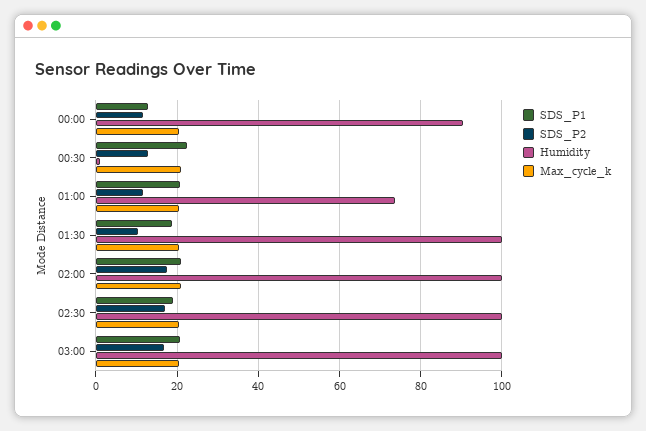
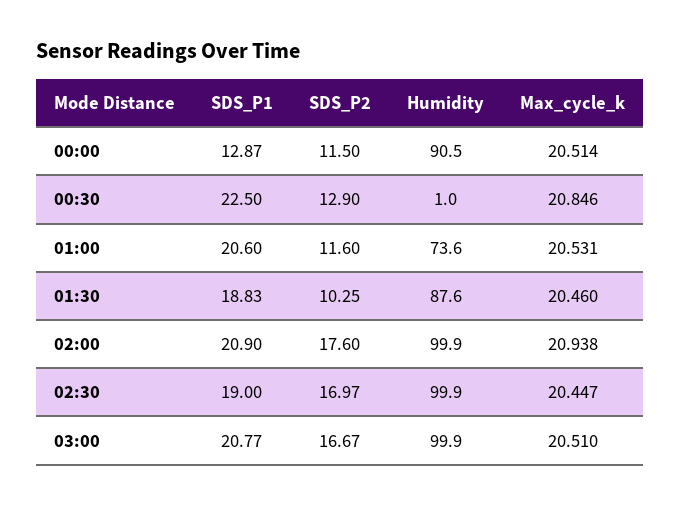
  {
    "SDS_P1": {
      "00:00": 12.87,
      "00:30": 22.5,
      "01:00": 20.6,
      "01:30": 18.83,
      "02:00": 20.9,
      "02:30": 19,
      "03:00": 20.77
    },
    "SDS_P2": {
      "00:00": 11.5,
      "00:30": 12.9,
      "01:00": 11.6,
      "01:30": 10.25,
      "02:00": 17.6,
      "02:30": 16.97,
      "03:00": 16.67
    },
    "Humidity": {
      "00:00": 90.5,
      "00:30": 1,
      "01:00": 73.6,
-     "01:30": 100,
+     "01:30": 87.6,
      "02:00": 99.9,
      "02:30": 99.9,
      "03:00": 99.9
    },
    "Max_cycle_k": {
      "00:00": 20.514,
      "00:30": 20.846,
      "01:00": 20.531,
      "01:30": 20.46,
      "02:00": 20.938,
      "02:30": 20.447,
      "03:00": 20.51
    }
  }

